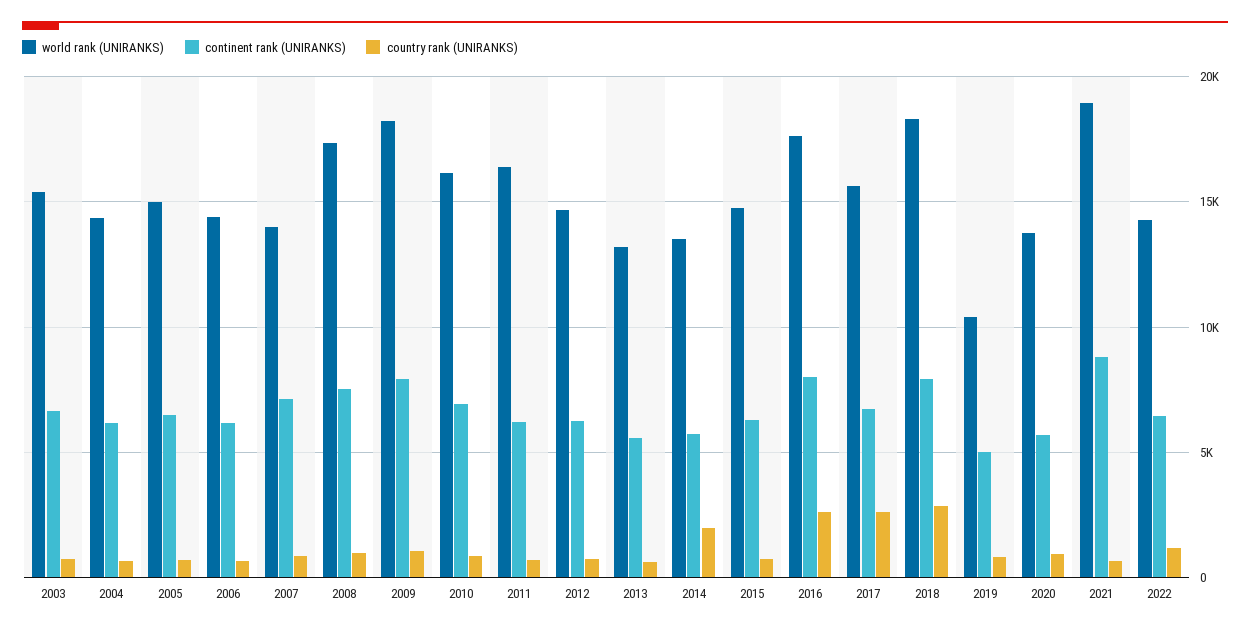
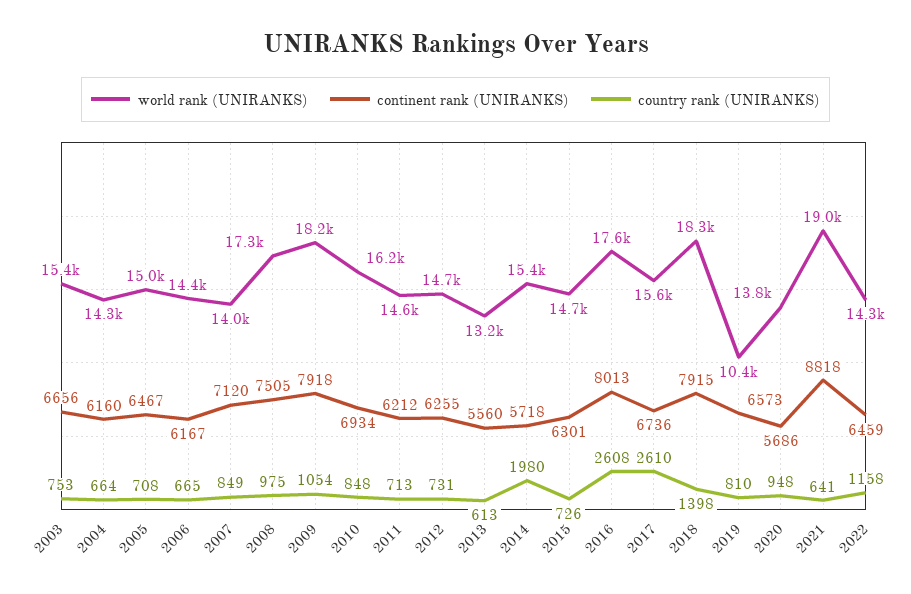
  {
    "world rank (UNIRANKS)": {
      "2003": 15400,
      "2004": 14300,
      "2005": 15000,
      "2006": 14400,
      "2007": 14000,
      "2008": 17300,
      "2009": 18200,
      "2010": 16200,
-     "2011": 16500,
+     "2011": 14600,
      "2012": 14700,
      "2013": 13200,
-     "2014": 13500,
+     "2014": 15400,
      "2015": 14700,
      "2016": 17600,
      "2017": 15600,
      "2018": 18300,
      "2019": 10400,
      "2020": 13800,
      "2021": 19000,
      "2022": 14300
    },
    "continent rank (UNIRANKS)": {
      "2003": 6656,
      "2004": 6160,
      "2005": 6467,
      "2006": 6167,
      "2007": 7120,
      "2008": 7505,
      "2009": 7918,
      "2010": 6934,
      "2011": 6212,
      "2012": 6255,
      "2013": 5560,
      "2014": 5718,
      "2015": 6301,
      "2016": 8013,
      "2017": 6736,
      "2018": 7915,
-     "2019": 5000,
+     "2019": 6573,
      "2020": 5686,
      "2021": 8818,
      "2022": 6459
    },
    "country rank (UNIRANKS)": {
      "2003": 753,
      "2004": 664,
      "2005": 708,
      "2006": 665,
      "2007": 849,
      "2008": 975,
      "2009": 1054,
      "2010": 848,
      "2011": 713,
      "2012": 731,
      "2013": 613,
      "2014": 1980,
      "2015": 726,
      "2016": 2608,
      "2017": 2610,
-     "2018": 3000,
+     "2018": 1398,
      "2019": 810,
      "2020": 948,
      "2021": 641,
      "2022": 1158
    }
  }

